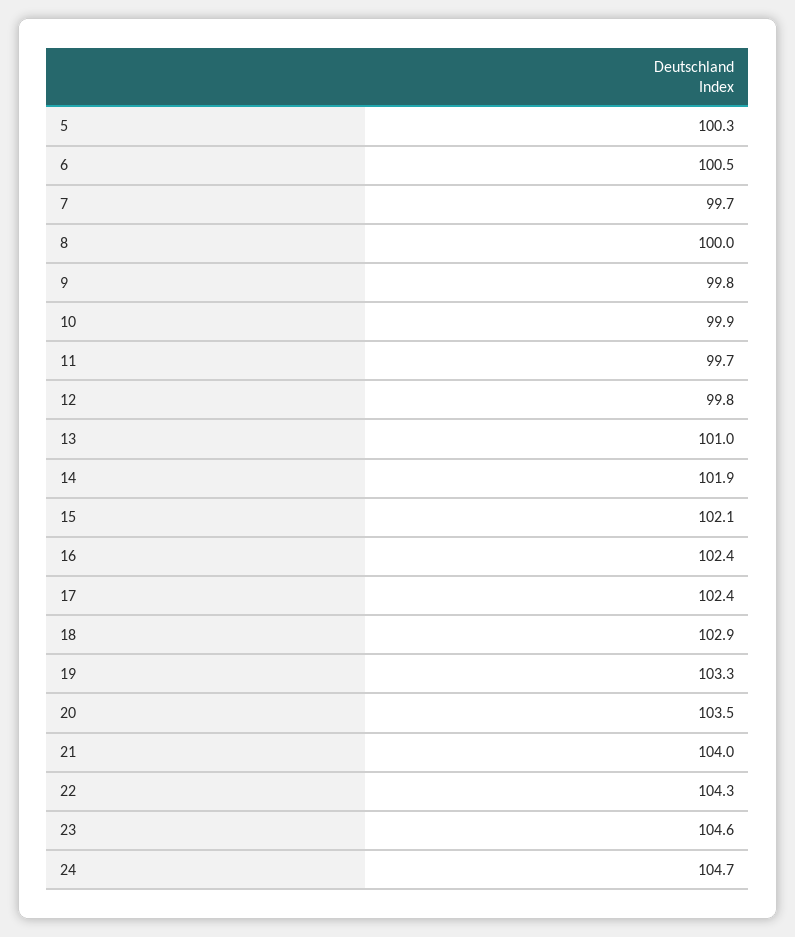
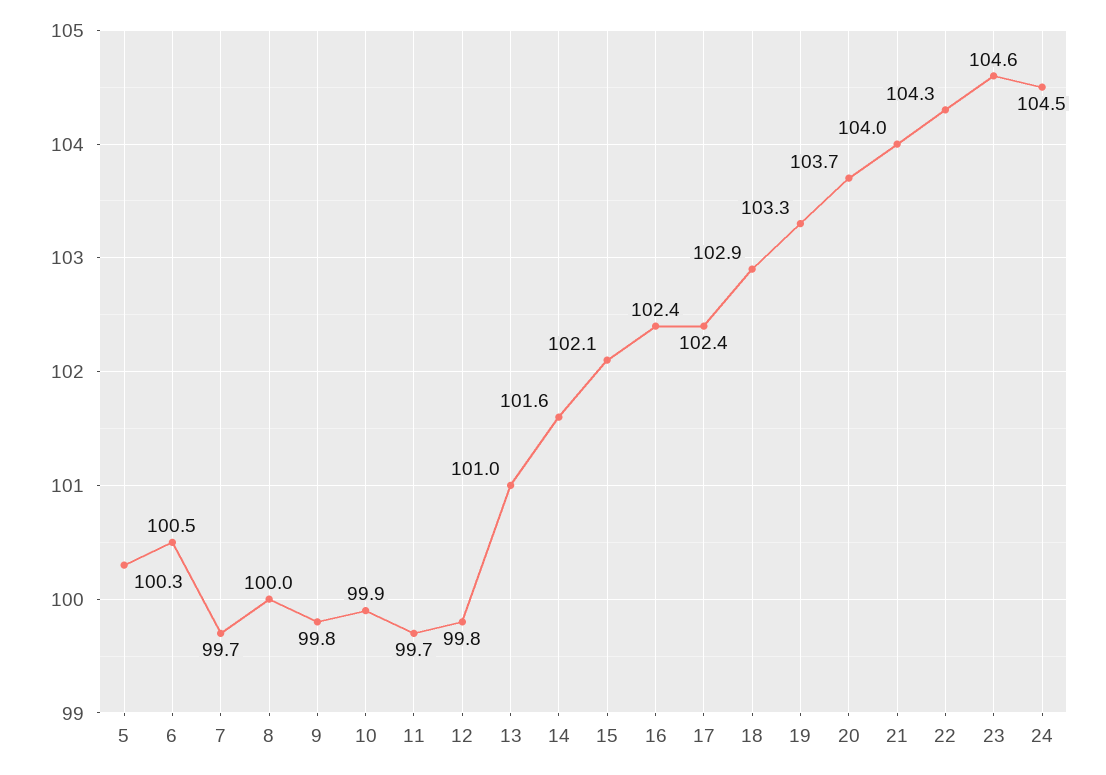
  {
    "5": 100.3,
    "6": 100.5,
    "7": 99.7,
    "8": 100,
    "9": 99.8,
    "10": 99.9,
    "11": 99.7,
    "12": 99.8,
    "13": 101,
-   "14": 101.9,
+   "14": 101.6,
    "15": 102.1,
    "16": 102.4,
    "17": 102.4,
    "18": 102.9,
    "19": 103.3,
-   "20": 103.5,
+   "20": 103.7,
    "21": 104,
    "22": 104.3,
    "23": 104.6,
-   "24": 104.7
+   "24": 104.5
  }

